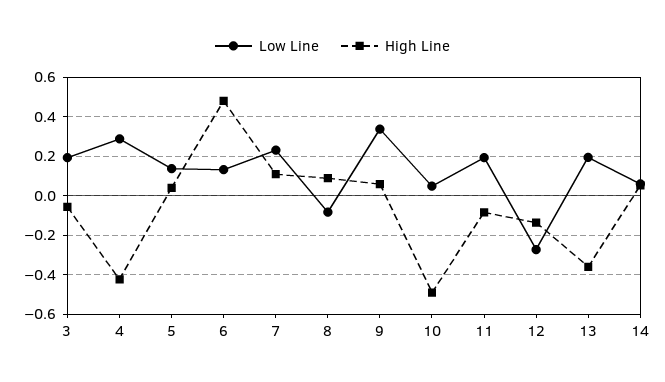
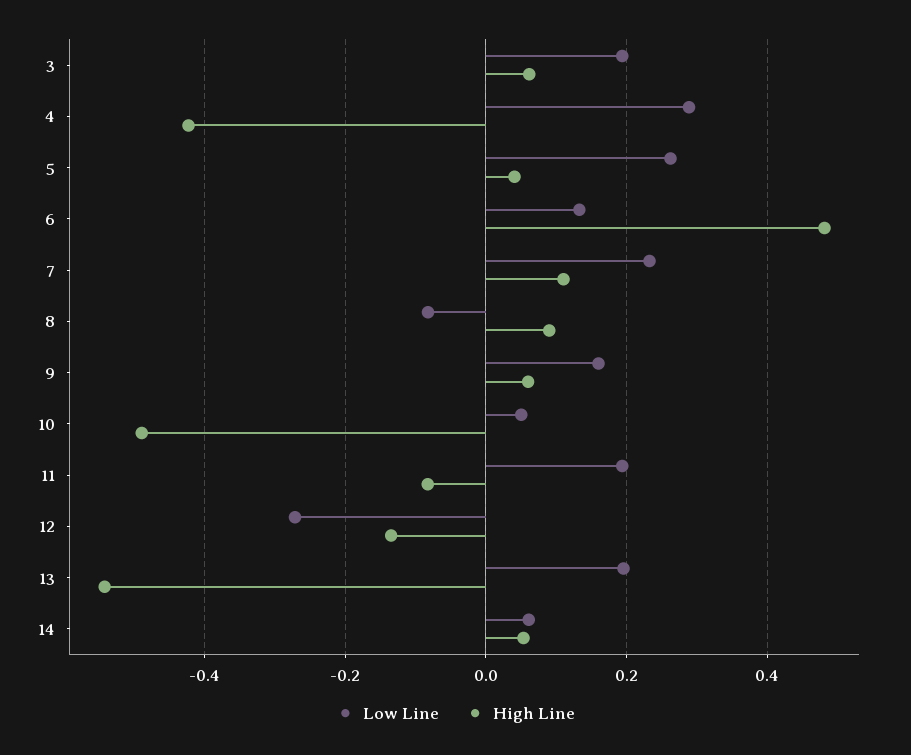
  {
    "Low Line": {
      "3": 0.2,
      "4": 0.28,
-     "5": 0.15,
+     "5": 0.26,
      "6": 0.14,
      "7": 0.24,
      "8": -0.08,
-     "9": 0.35,
+     "9": 0.16,
      "10": 0.06,
      "11": 0.2,
      "12": -0.28,
      "13": 0.2,
      "14": 0.06
    },
    "High Line": {
-     "3": -0.05,
+     "3": 0.06,
      "4": -0.42,
      "5": 0.04,
      "6": 0.48,
      "7": 0.12,
      "8": 0.1,
      "9": 0.06,
      "10": -0.48,
      "11": -0.08,
      "12": -0.14,
-     "13": -0.35,
+     "13": -0.54,
      "14": 0.06
    }
  }

